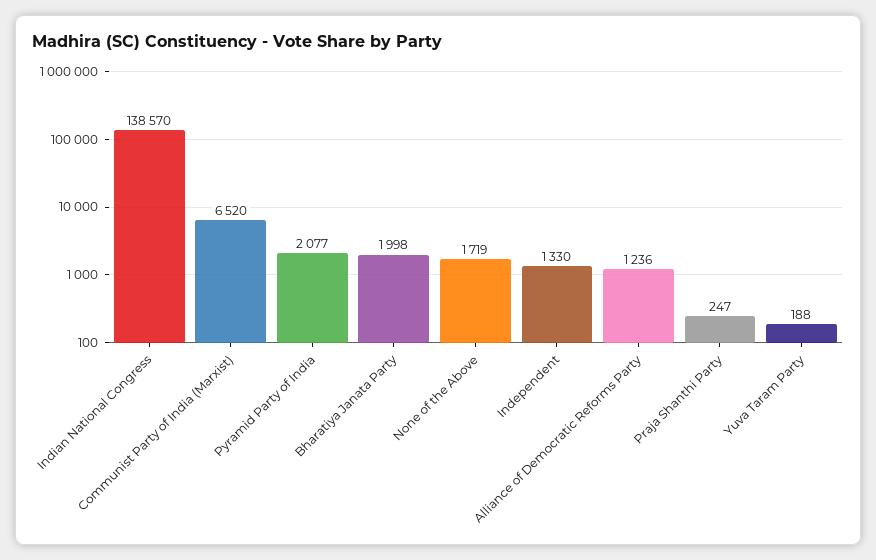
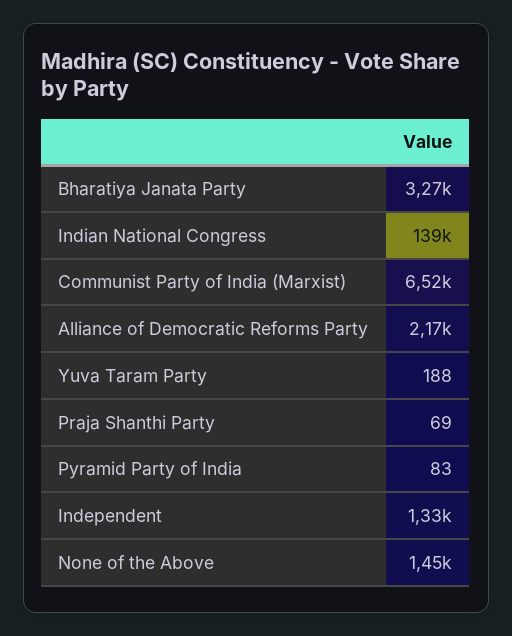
  {
    "Indian National Congress": 138570,
    "Communist Party of India (Marxist)": 6520,
-   "Pyramid Party of India": 2077,
+   "Pyramid Party of India": 83,
-   "Bharatiya Janata Party": 1998,
+   "Bharatiya Janata Party": 3270,
-   "None of the Above": 1719,
+   "None of the Above": 1450,
    "Independent": 1330,
-   "Alliance of Democratic Reforms Party": 1236,
+   "Alliance of Democratic Reforms Party": 2170,
-   "Praja Shanthi Party": 247,
+   "Praja Shanthi Party": 69,
    "Yuva Taram Party": 188
  }

